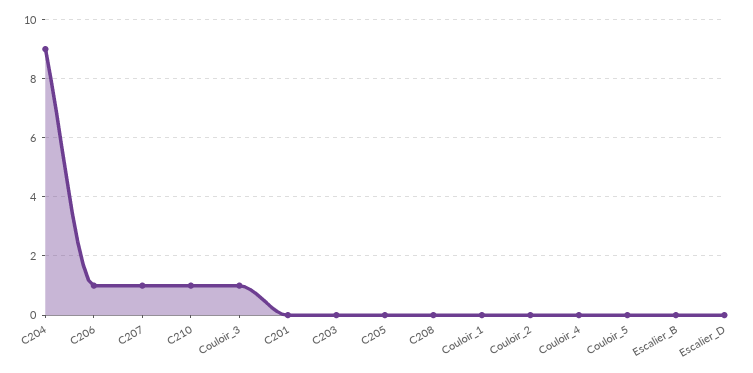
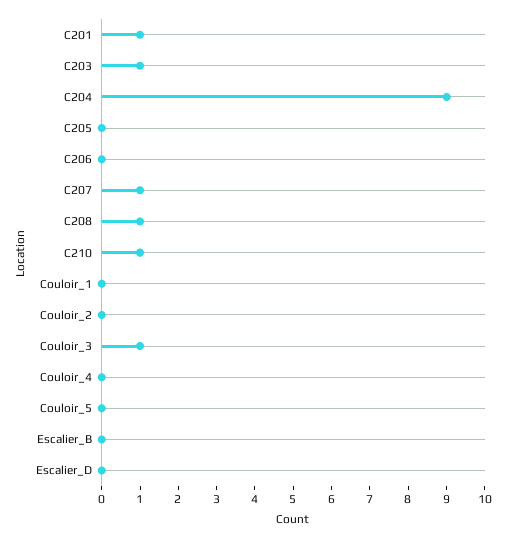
  {
    "C204": 9,
-   "C206": 1,
+   "C206": 0,
    "C207": 1,
    "C210": 1,
    "Couloir_3": 1,
-   "C201": 0,
+   "C201": 1,
-   "C203": 0,
+   "C203": 1,
    "C205": 0,
-   "C208": 0,
+   "C208": 1,
    "Couloir_1": 0,
    "Couloir_2": 0,
    "Couloir_4": 0,
    "Couloir_5": 0,
    "Escalier_B": 0,
    "Escalier_D": 0
  }

